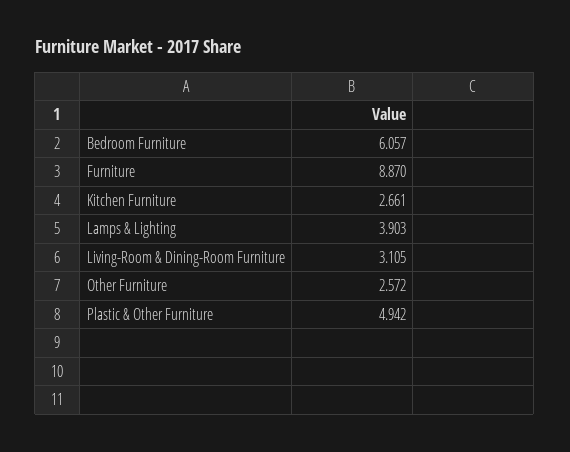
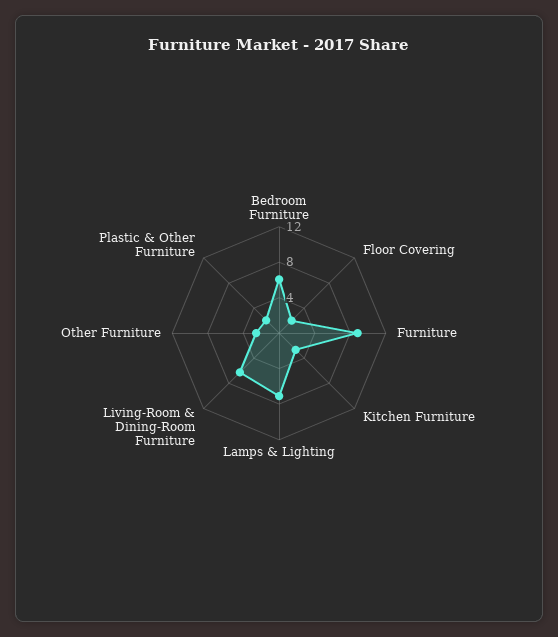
  {
    "Bedroom Furniture": 6.057,
    "Furniture": 8.87,
    "Kitchen Furniture": 2.661,
-   "Lamps & Lighting": 3.903,
+   "Lamps & Lighting": 7,
-   "Living-Room & Dining-Room Furniture": 3.105,
+   "Living-Room & Dining-Room Furniture": 6,
    "Other Furniture": 2.572,
-   "Plastic & Other Furniture": 4.942
+   "Plastic & Other Furniture": 2,
+   "Floor Covering": 2
  }

